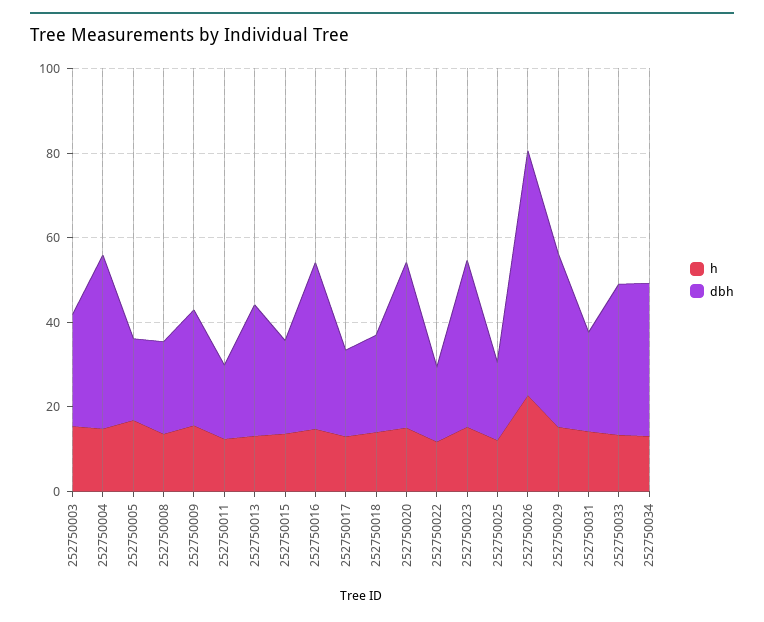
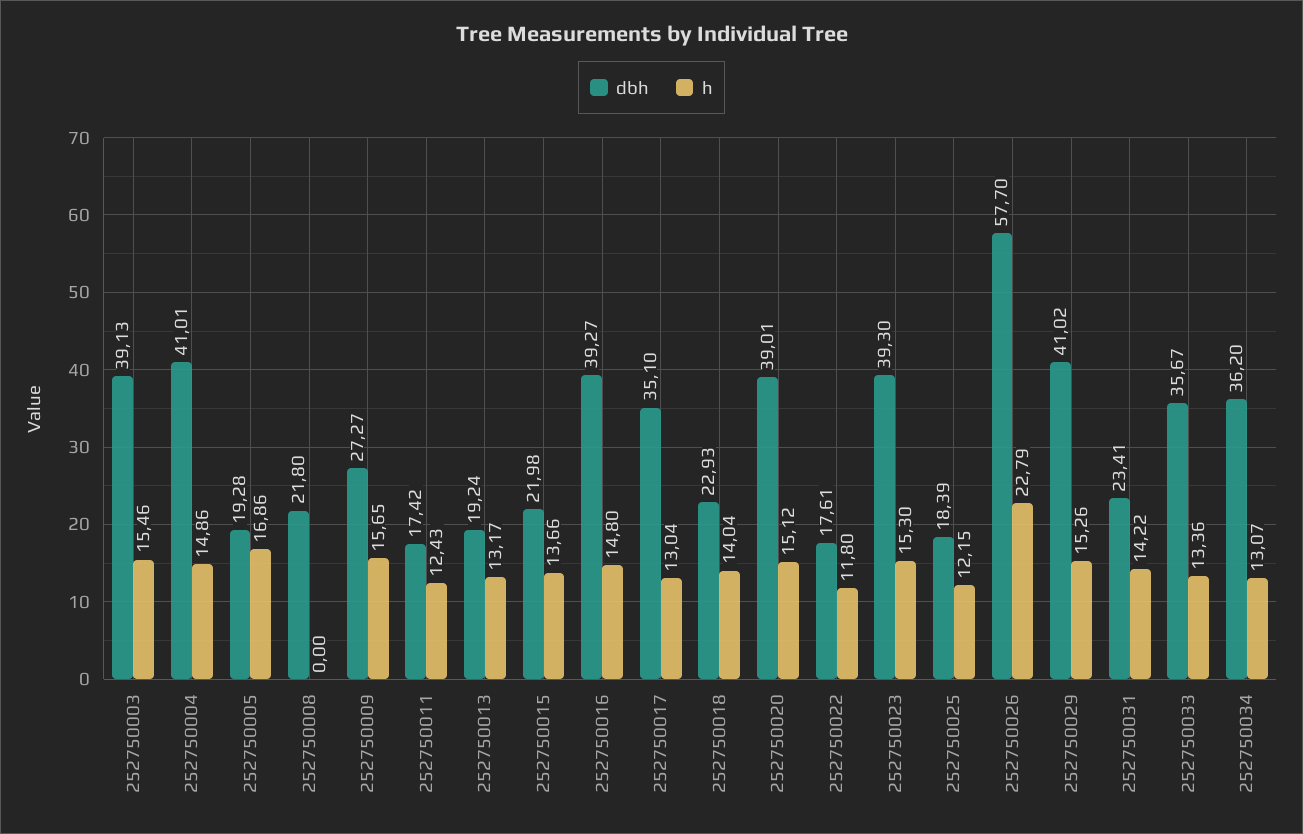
  {
    "h": {
      "252750003": 15.46,
      "252750004": 14.86,
      "252750005": 16.86,
-     "252750008": 15,
+     "252750008": 0,
      "252750009": 15.65,
      "252750011": 12.43,
      "252750013": 13.17,
      "252750015": 13.66,
      "252750016": 14.8,
      "252750017": 13.04,
      "252750018": 14.04,
      "252750020": 15.12,
      "252750022": 11.8,
      "252750023": 15.3,
      "252750025": 12.15,
      "252750026": 22.79,
      "252750029": 15.26,
      "252750031": 14.22,
      "252750033": 13.36,
      "252750034": 13.07
    },
    "dbh": {
-     "252750003": 25,
+     "252750003": 39.13,
      "252750004": 41.01,
      "252750005": 19.28,
      "252750008": 21.8,
      "252750009": 27.27,
      "252750011": 17.42,
-     "252750013": 30,
+     "252750013": 19.24,
      "252750015": 21.98,
      "252750016": 39.27,
-     "252750017": 20,
+     "252750017": 35.1,
      "252750018": 22.93,
      "252750020": 39.01,
      "252750022": 17.61,
      "252750023": 39.3,
      "252750025": 18.39,
      "252750026": 57.7,
      "252750029": 41.02,
      "252750031": 23.41,
      "252750033": 35.67,
      "252750034": 36.2
    }
  }

